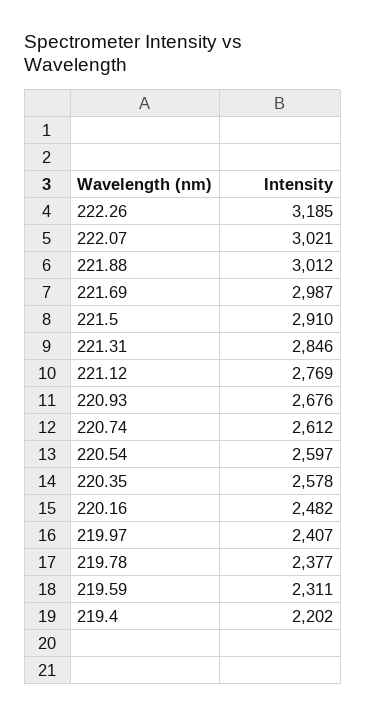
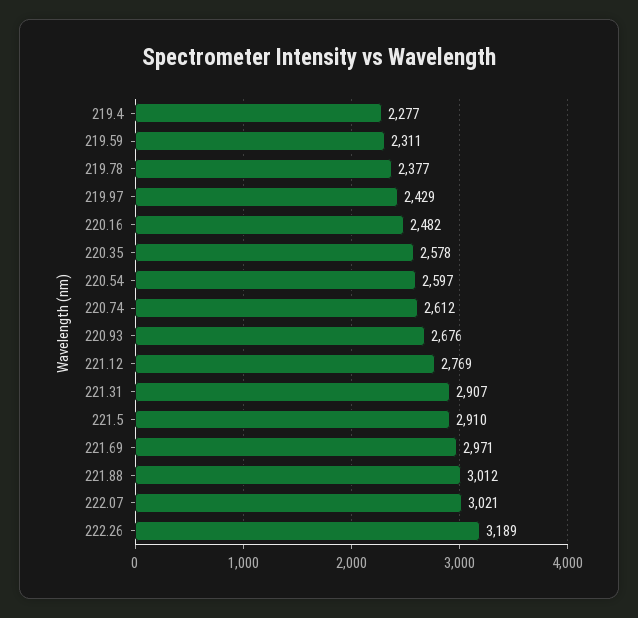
  {
-   "222.26": 3185,
+   "222.26": 3189,
    "222.07": 3021,
    "221.88": 3012,
-   "221.69": 2987,
+   "221.69": 2971,
    "221.5": 2910,
-   "221.31": 2846,
+   "221.31": 2907,
    "221.12": 2769,
    "220.93": 2676,
    "220.74": 2612,
    "220.54": 2597,
    "220.35": 2578,
    "220.16": 2482,
-   "219.97": 2407,
+   "219.97": 2429,
    "219.78": 2377,
    "219.59": 2311,
-   "219.4": 2202
+   "219.4": 2277
  }

